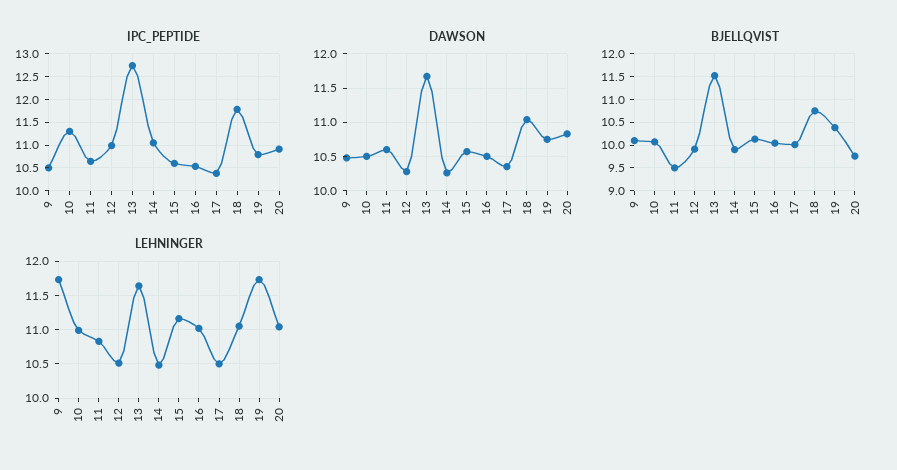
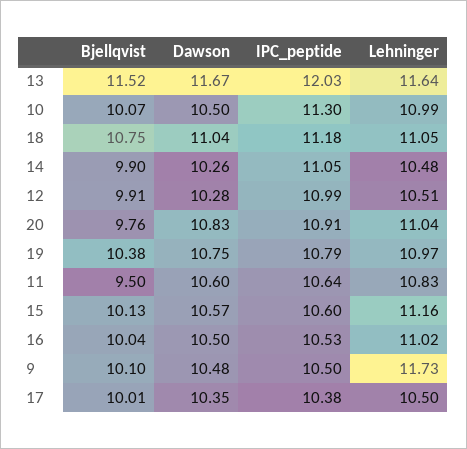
  {
    "IPC_PEPTIDE": {
      "9": 10.5,
      "10": 11.3,
      "11": 10.64,
      "12": 10.99,
-     "13": 12.75,
+     "13": 12.03,
      "14": 11.05,
      "15": 10.6,
      "16": 10.53,
      "17": 10.38,
-     "18": 11.75,
+     "18": 11.18,
      "19": 10.79,
      "20": 10.91
    },
    "DAWSON": {
      "9": 10.48,
      "10": 10.5,
      "11": 10.6,
      "12": 10.28,
      "13": 11.67,
      "14": 10.26,
      "15": 10.57,
      "16": 10.5,
      "17": 10.35,
      "18": 11.04,
      "19": 10.75,
      "20": 10.83
    },
    "BJELLQVIST": {
      "9": 10.1,
      "10": 10.07,
      "11": 9.5,
      "12": 9.91,
      "13": 11.52,
      "14": 9.9,
      "15": 10.13,
      "16": 10.04,
      "17": 10.01,
      "18": 10.75,
      "19": 10.38,
      "20": 9.76
    },
    "LEHNINGER": {
      "9": 11.73,
      "10": 10.99,
      "11": 10.83,
      "12": 10.51,
      "13": 11.64,
      "14": 10.48,
      "15": 11.16,
      "16": 11.02,
      "17": 10.5,
      "18": 11.05,
-     "19": 11.7,
+     "19": 10.97,
      "20": 11.04
    }
  }

